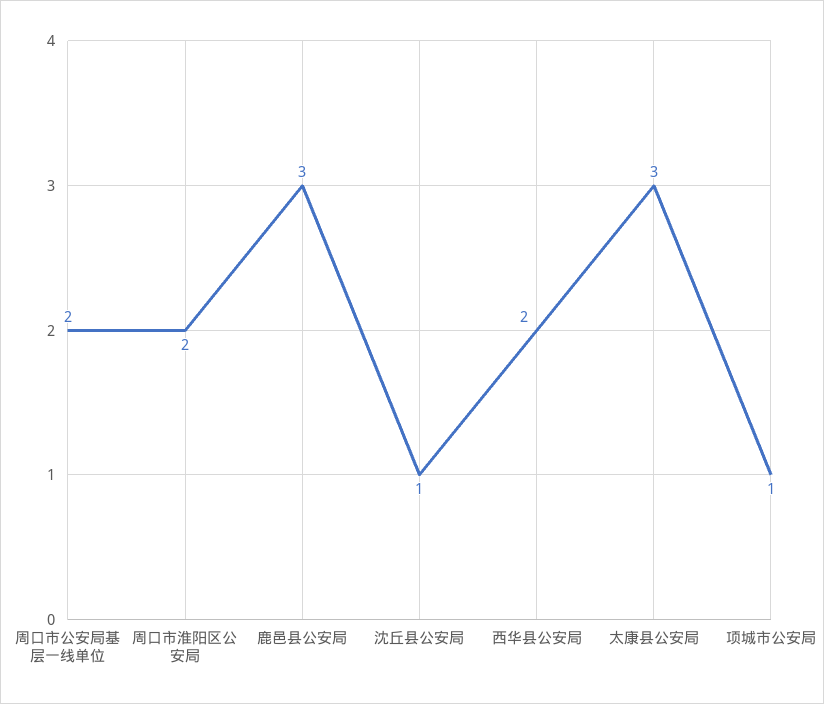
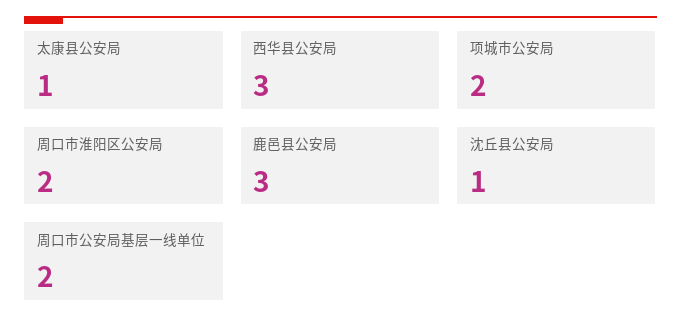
  {
    "周口市公安局基层一线单位": 2,
    "周口市淮阳区公安局": 2,
    "鹿邑县公安局": 3,
    "沈丘县公安局": 1,
-   "西华县公安局": 2,
+   "西华县公安局": 3,
-   "太康县公安局": 3,
+   "太康县公安局": 1,
-   "项城市公安局": 1
+   "项城市公安局": 2
  }

